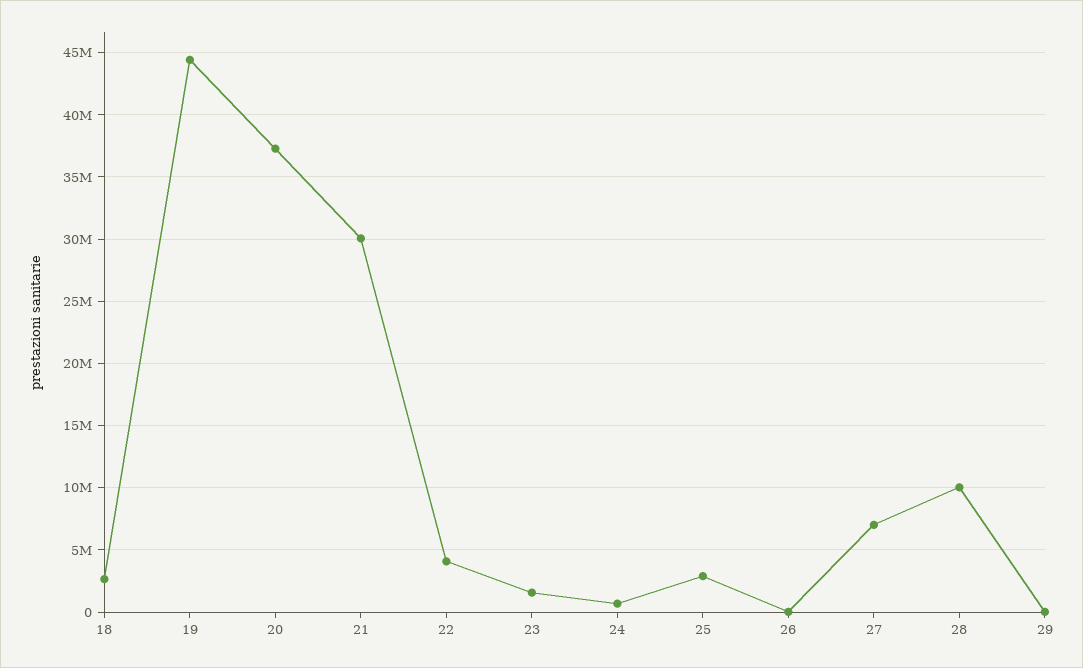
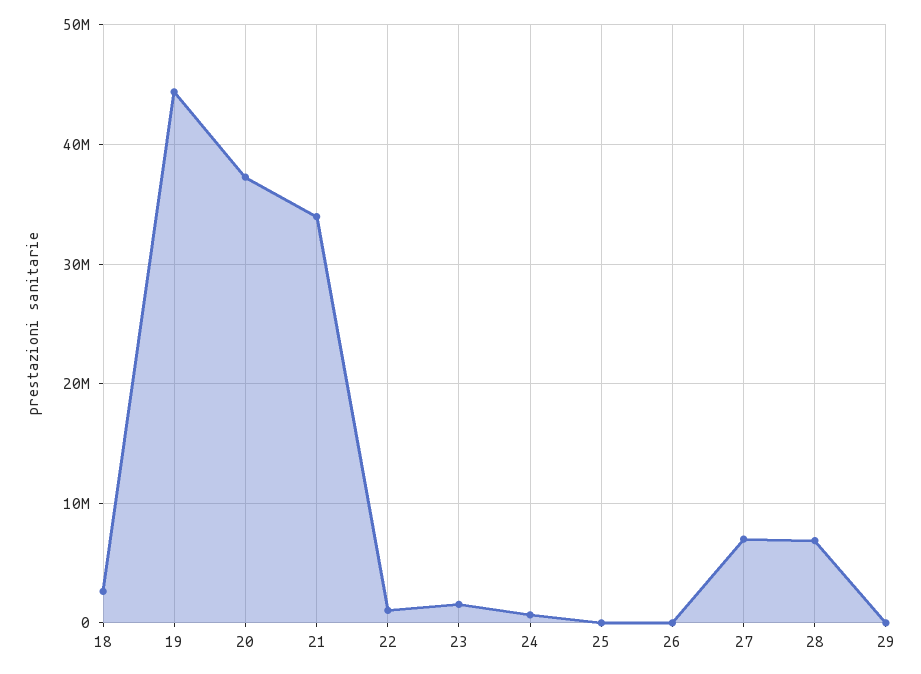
  {
    "18": 2500000,
    "19": 44500000,
    "20": 37500000,
-   "21": 30000000,
+   "21": 34000000,
-   "22": 4000000,
+   "22": 1000000,
    "23": 1500000,
    "24": 500000,
-   "25": 3000000,
+   "25": 0,
    "26": 0,
    "27": 7000000,
-   "28": 10000000,
+   "28": 7000000,
    "29": 0
  }

